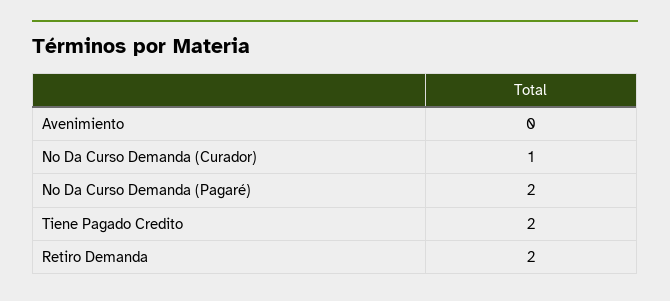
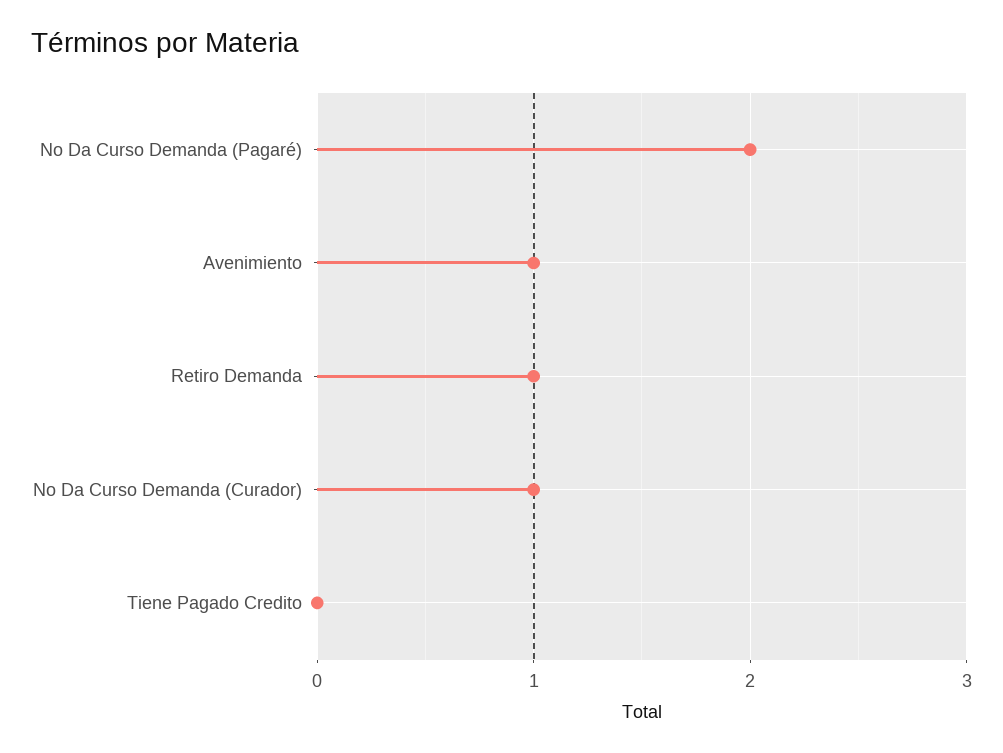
  {
-   "Avenimiento": 0,
+   "Avenimiento": 1,
    "No Da Curso Demanda (Curador)": 1,
    "No Da Curso Demanda (Pagaré)": 2,
-   "Tiene Pagado Credito": 2,
+   "Tiene Pagado Credito": 0,
-   "Retiro Demanda": 2
+   "Retiro Demanda": 1
  }

